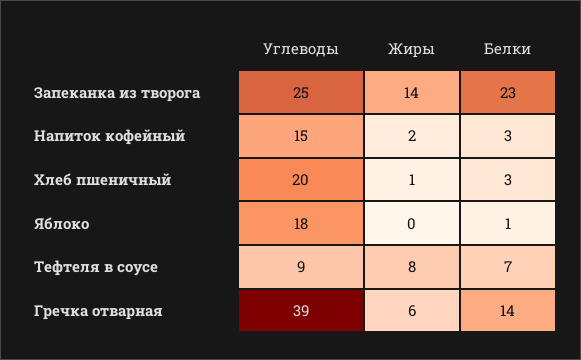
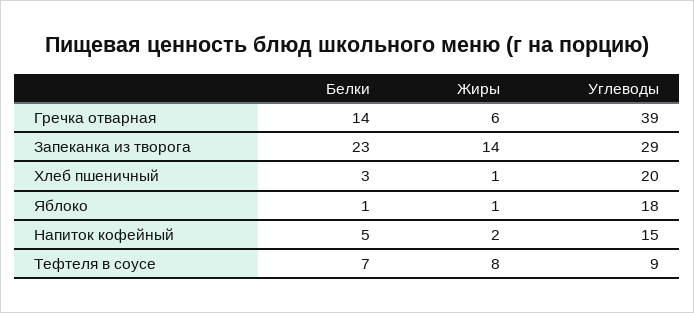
  {
    "Углеводы": {
-     "Запеканка из творога": 25,
+     "Запеканка из творога": 29,
      "Напиток кофейный": 15,
      "Хлеб пшеничный": 20,
      "Яблоко": 18,
      "Тефтеля в соусе": 9,
      "Гречка отварная": 39
    },
    "Жиры": {
      "Запеканка из творога": 14,
      "Напиток кофейный": 2,
      "Хлеб пшеничный": 1,
-     "Яблоко": 0,
+     "Яблоко": 1,
      "Тефтеля в соусе": 8,
      "Гречка отварная": 6
    },
    "Белки": {
      "Запеканка из творога": 23,
-     "Напиток кофейный": 3,
+     "Напиток кофейный": 5,
      "Хлеб пшеничный": 3,
      "Яблоко": 1,
      "Тефтеля в соусе": 7,
      "Гречка отварная": 14
    }
  }

